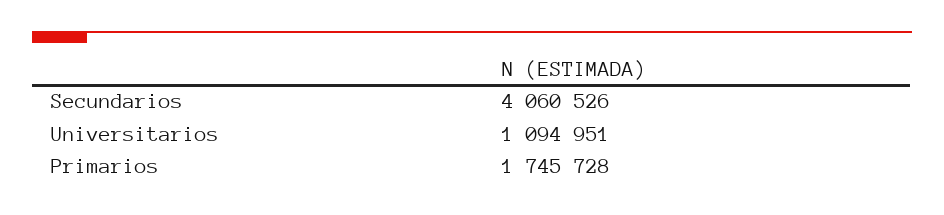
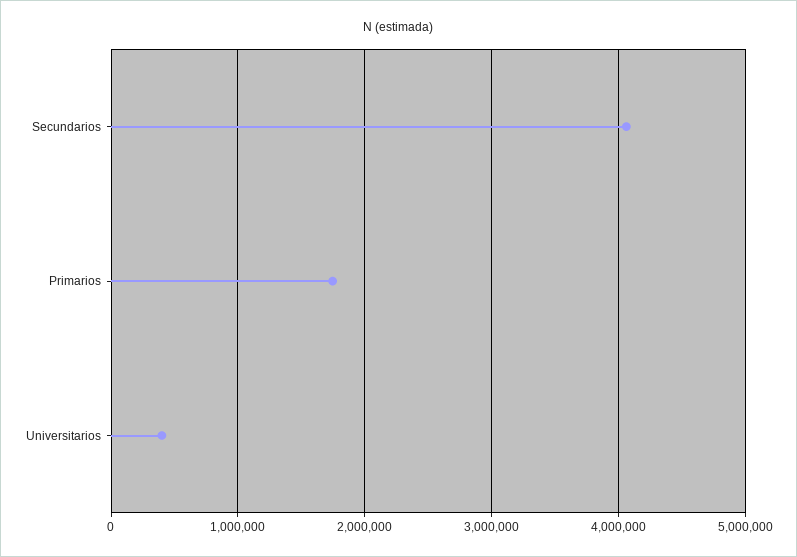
  {
    "Secundarios": 4060526,
-   "Universitarios": 1094951,
+   "Universitarios": 400000,
    "Primarios": 1745728
  }

